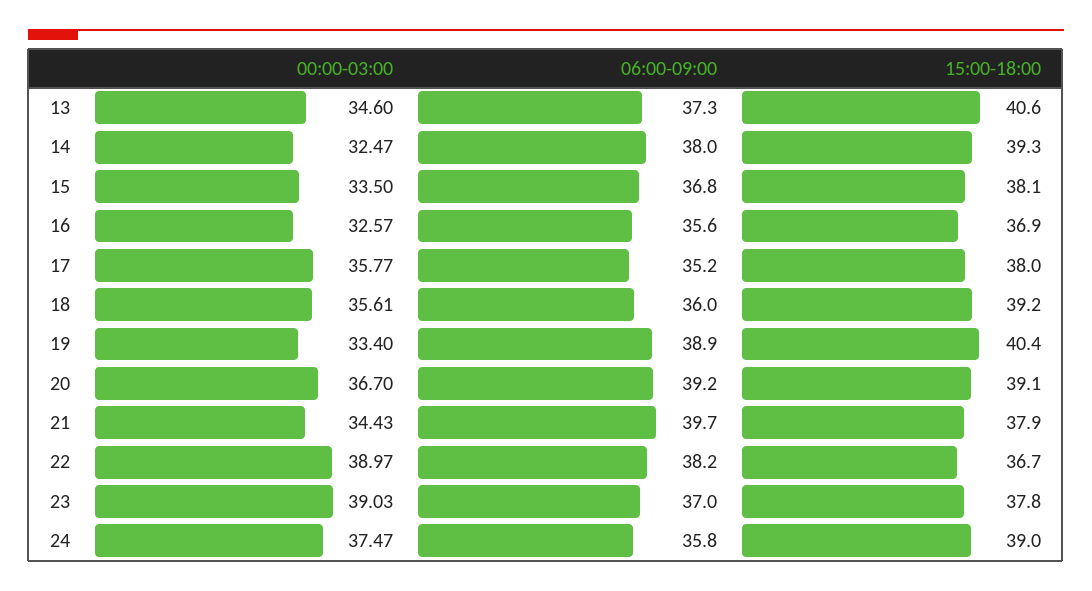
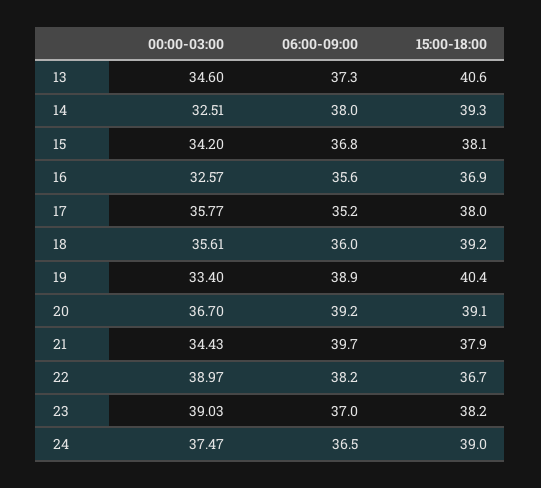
  {
    "00:00-03:00": {
      "13": 34.6,
-     "14": 32.47,
+     "14": 32.51,
-     "15": 33.5,
+     "15": 34.2,
      "16": 32.57,
      "17": 35.77,
      "18": 35.61,
      "19": 33.4,
      "20": 36.7,
      "21": 34.43,
      "22": 38.97,
      "23": 39.03,
      "24": 37.47
    },
    "06:00-09:00": {
      "13": 37.3,
      "14": 38,
      "15": 36.8,
      "16": 35.6,
      "17": 35.2,
      "18": 36,
      "19": 38.9,
      "20": 39.2,
      "21": 39.7,
      "22": 38.2,
      "23": 37,
-     "24": 35.8
+     "24": 36.5
    },
    "15:00-18:00": {
      "13": 40.6,
      "14": 39.3,
      "15": 38.1,
      "16": 36.9,
      "17": 38,
      "18": 39.2,
      "19": 40.4,
      "20": 39.1,
      "21": 37.9,
      "22": 36.7,
-     "23": 37.8,
+     "23": 38.2,
      "24": 39
    }
  }

